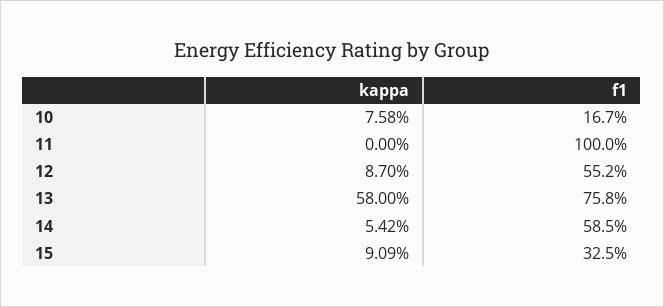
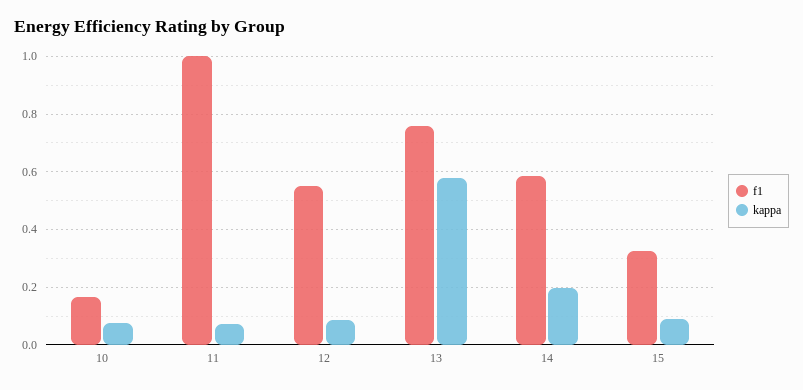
  {
    "kappa": {
      "10": 0.0758,
-     "11": 0,
+     "11": 0.075,
      "12": 0.087,
      "13": 0.58,
-     "14": 0.0542,
+     "14": 0.2,
      "15": 0.0909
    },
    "f1": {
      "10": 0.167,
      "11": 1,
      "12": 0.552,
      "13": 0.758,
      "14": 0.585,
      "15": 0.325
    }
  }

